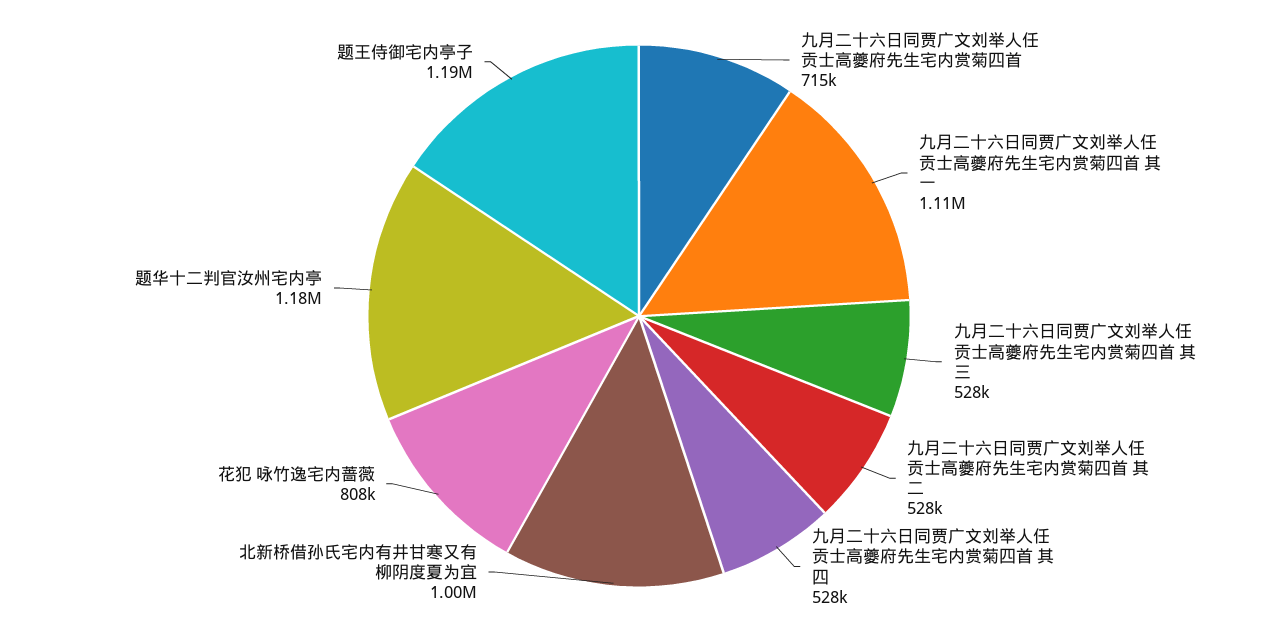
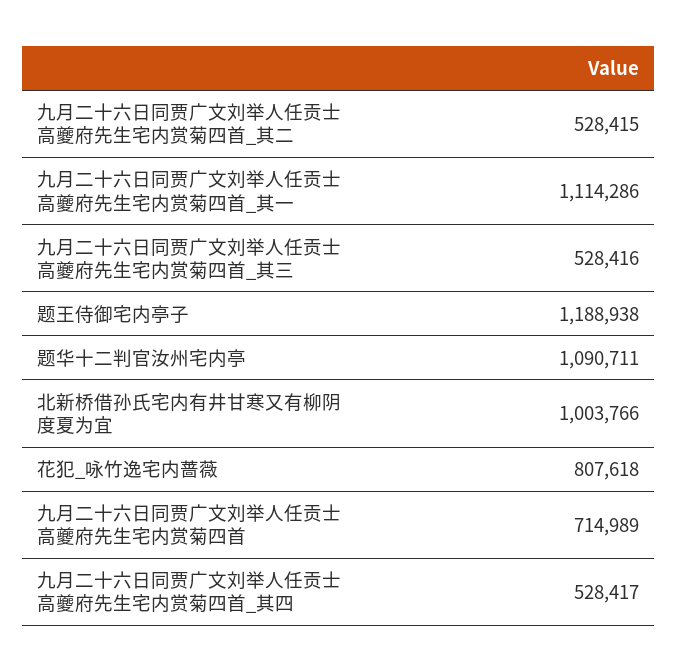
  {
    "九月二十六日同贾广文刘举人任贡士高夔府先生宅内赏菊四首": 714989,
    "九月二十六日同贾广文刘举人任贡士高夔府先生宅内赏菊四首 其一": 1114286,
    "九月二十六日同贾广文刘举人任贡士高夔府先生宅内赏菊四首 其三": 528416,
    "九月二十六日同贾广文刘举人任贡士高夔府先生宅内赏菊四首 其二": 528415,
    "九月二十六日同贾广文刘举人任贡士高夔府先生宅内赏菊四首 其四": 528417,
    "北新桥借孙氏宅内有井甘寒又有柳阴度夏为宜": 1003766,
    "花犯 咏竹逸宅内蔷薇": 807618,
-   "题华十二判官汝州宅内亭": 1180000,
+   "题华十二判官汝州宅内亭": 1090711,
    "题王侍御宅内亭子": 1188938
  }

